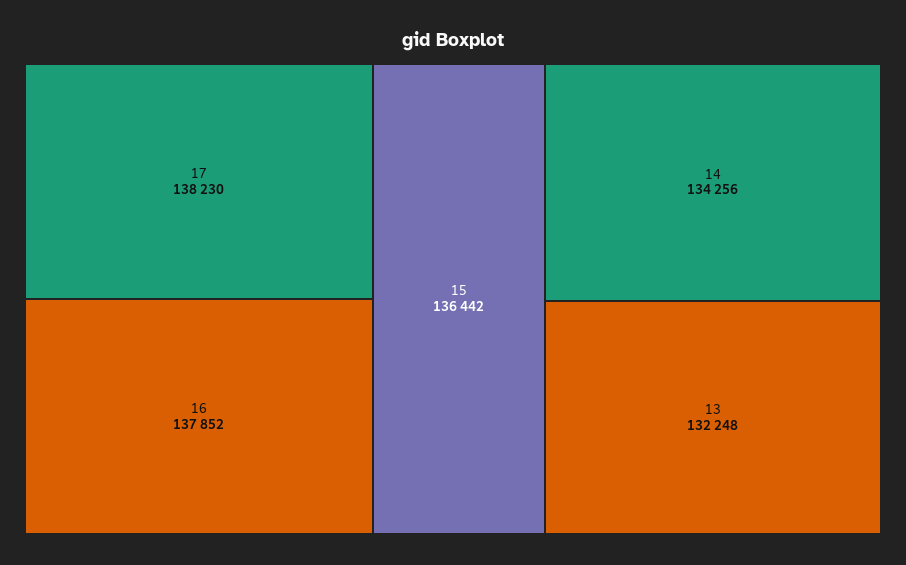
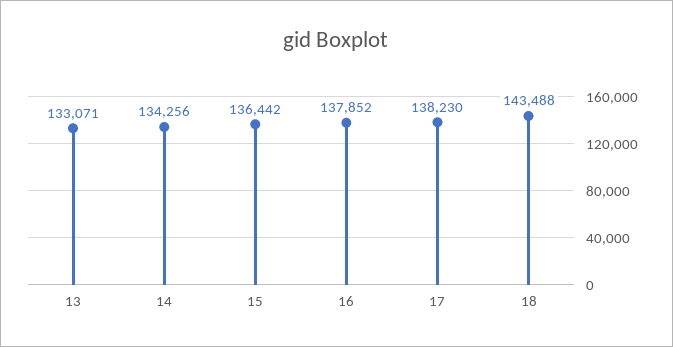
  {
    "17": 138230,
    "16": 137852,
    "15": 136442,
    "14": 134256,
-   "13": 132248
+   "13": 133071,
+   "18": 143488
  }

